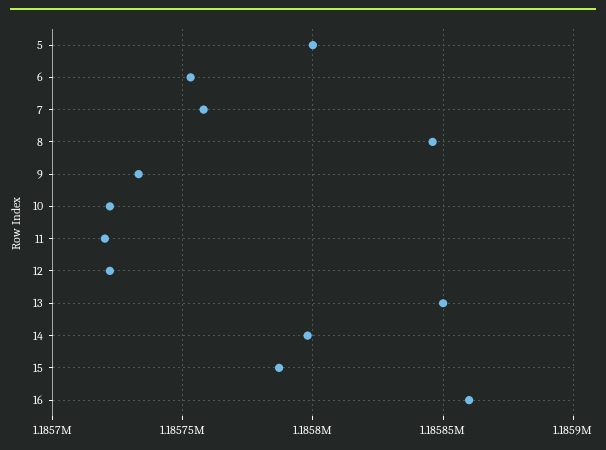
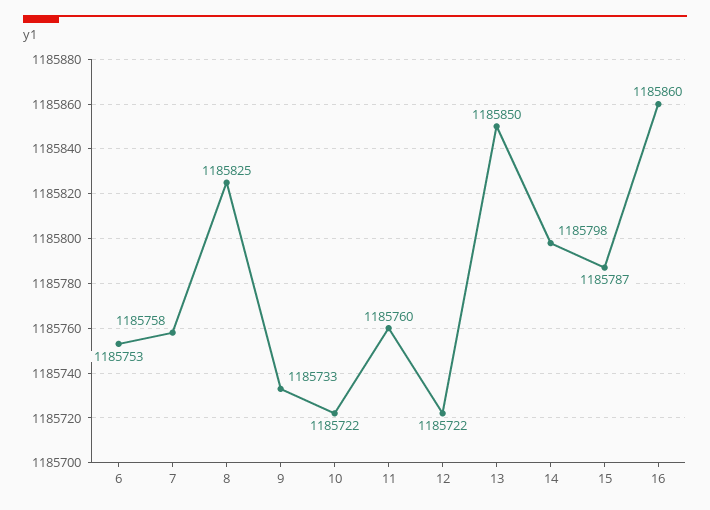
  {
-   "5": 1185800,
    "6": 1185753,
    "7": 1185758,
-   "8": 1185845,
+   "8": 1185825,
    "9": 1185733,
    "10": 1185722,
-   "11": 1185720,
+   "11": 1185760,
    "12": 1185722,
    "13": 1185850,
    "14": 1185798,
    "15": 1185787,
    "16": 1185860
  }

